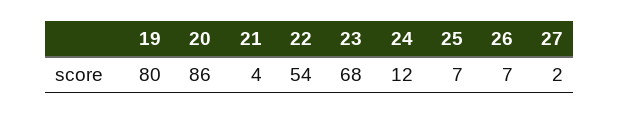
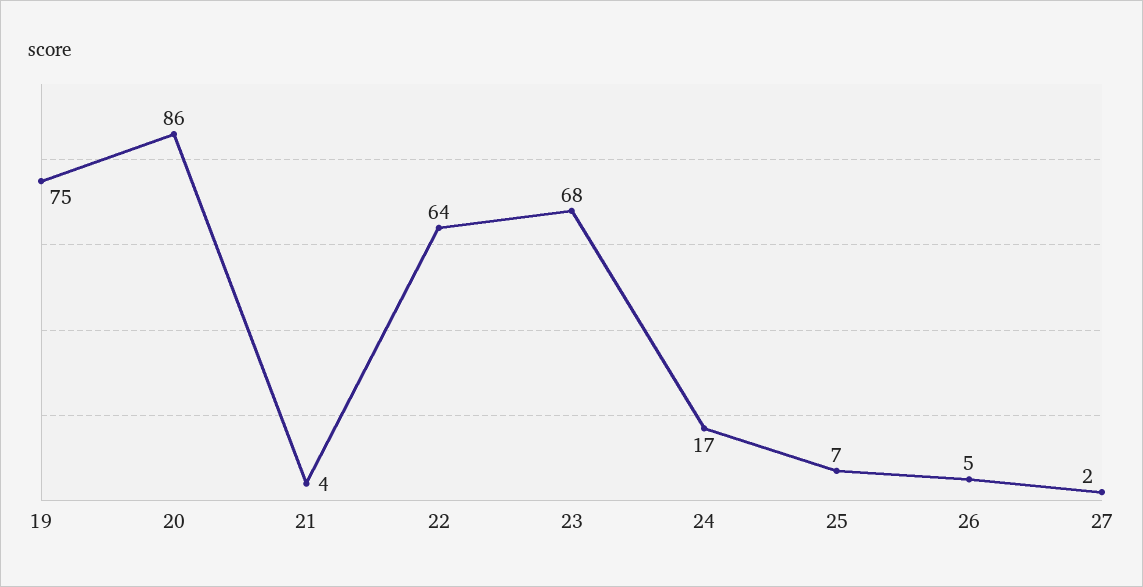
  {
-   "19": 80,
+   "19": 75,
    "20": 86,
    "21": 4,
-   "22": 54,
+   "22": 64,
    "23": 68,
-   "24": 12,
+   "24": 17,
    "25": 7,
-   "26": 7,
+   "26": 5,
    "27": 2
  }

